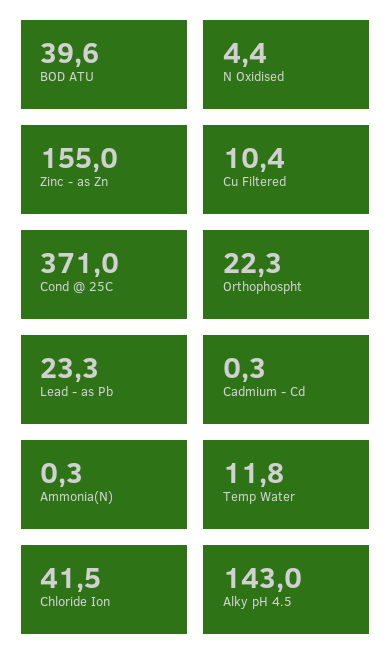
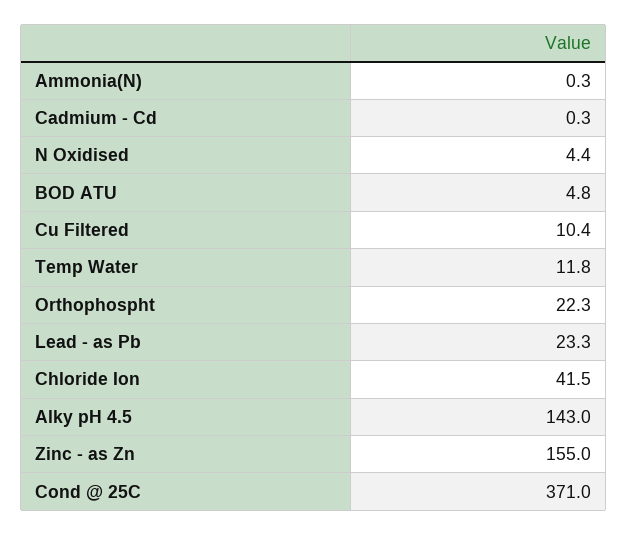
  {
-   "BOD ATU": 39.6,
+   "BOD ATU": 4.8,
    "N Oxidised": 4.4,
    "Zinc - as Zn": 155,
    "Cu Filtered": 10.4,
    "Cond @ 25C": 371,
    "Orthophospht": 22.3,
    "Lead - as Pb": 23.3,
    "Cadmium - Cd": 0.3,
    "Ammonia(N)": 0.3,
    "Temp Water": 11.8,
    "Chloride Ion": 41.5,
    "Alky pH 4.5": 143
  }

